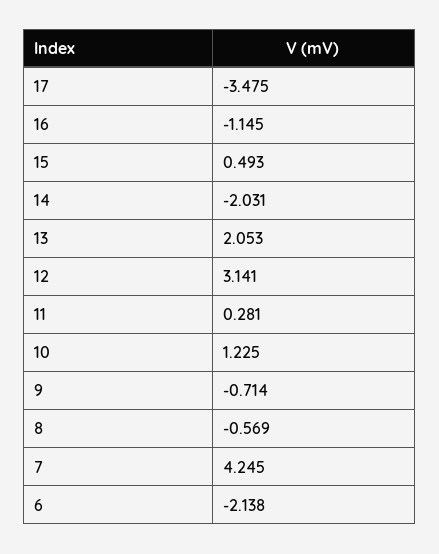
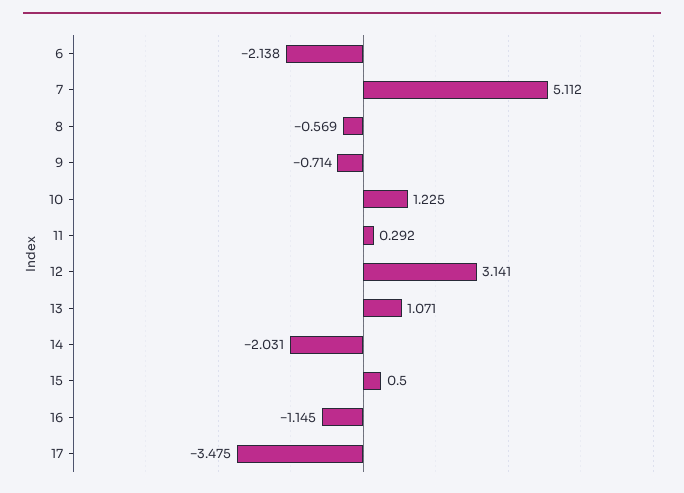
  {
    "17": -3.475,
    "16": -1.145,
-   "15": 0.493,
+   "15": 0.5,
    "14": -2.031,
-   "13": 2.053,
+   "13": 1.071,
    "12": 3.141,
-   "11": 0.281,
+   "11": 0.292,
    "10": 1.225,
    "9": -0.714,
    "8": -0.569,
-   "7": 4.245,
+   "7": 5.112,
    "6": -2.138
  }

